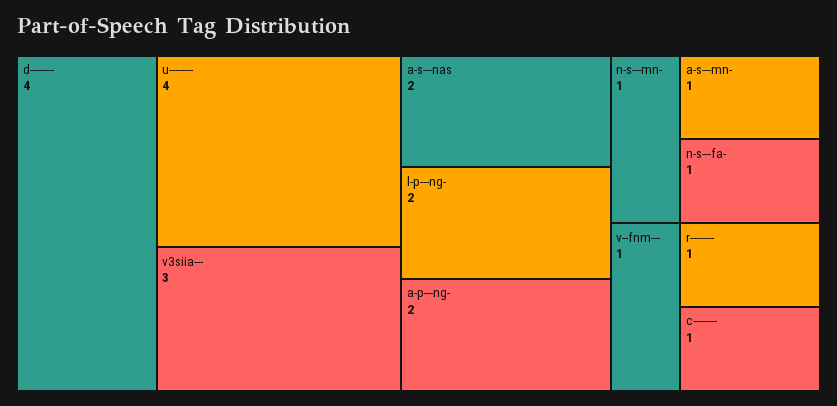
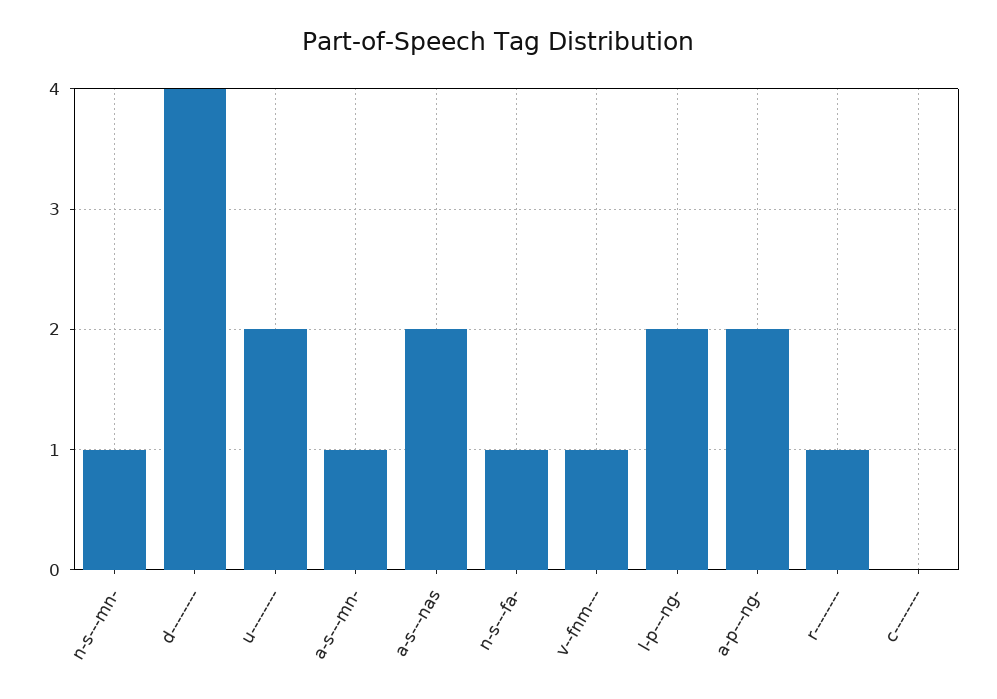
  {
    "d--------": 4,
-   "u--------": 4,
+   "u--------": 2,
-   "v3siia---": 3,
    "a-s---nas": 2,
    "l-p---ng-": 2,
    "a-p---ng-": 2,
    "n-s---mn-": 1,
    "a-s---mn-": 1,
    "n-s---fa-": 1,
    "v--fnm---": 1,
    "r--------": 1,
-   "c--------": 1
+   "c--------": 0
  }

